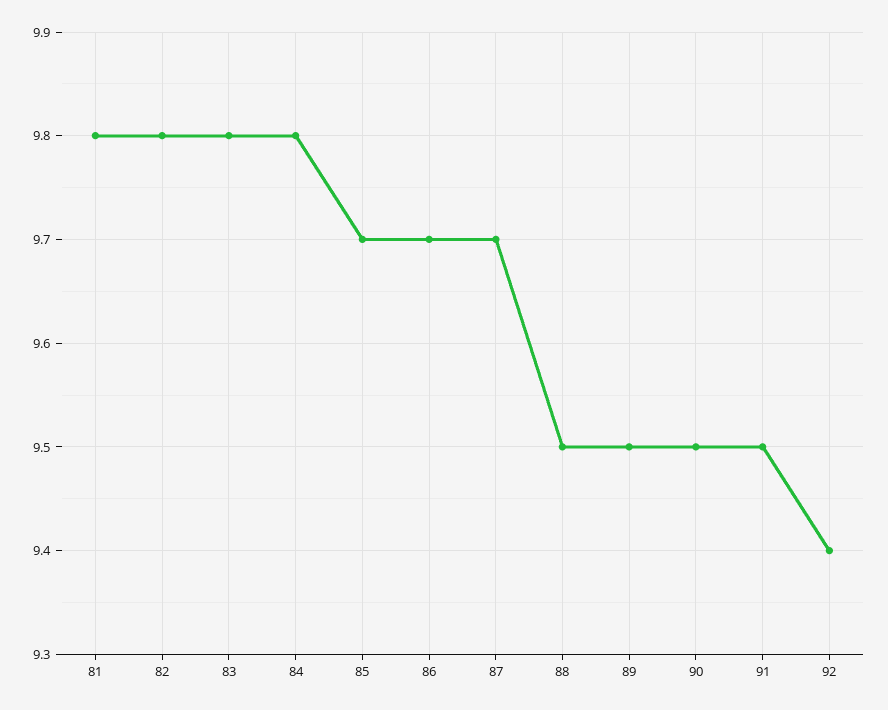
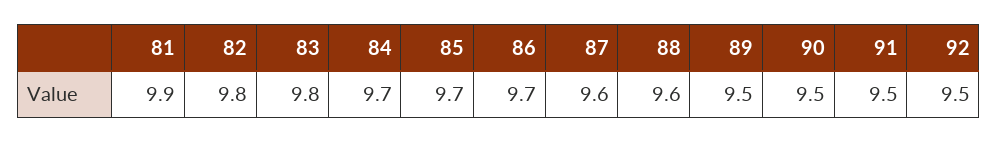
  {
-   "81": 9.8,
+   "81": 9.9,
    "82": 9.8,
    "83": 9.8,
-   "84": 9.8,
+   "84": 9.7,
    "85": 9.7,
    "86": 9.7,
-   "87": 9.7,
+   "87": 9.6,
-   "88": 9.5,
+   "88": 9.6,
    "89": 9.5,
    "90": 9.5,
    "91": 9.5,
-   "92": 9.4
+   "92": 9.5
  }

